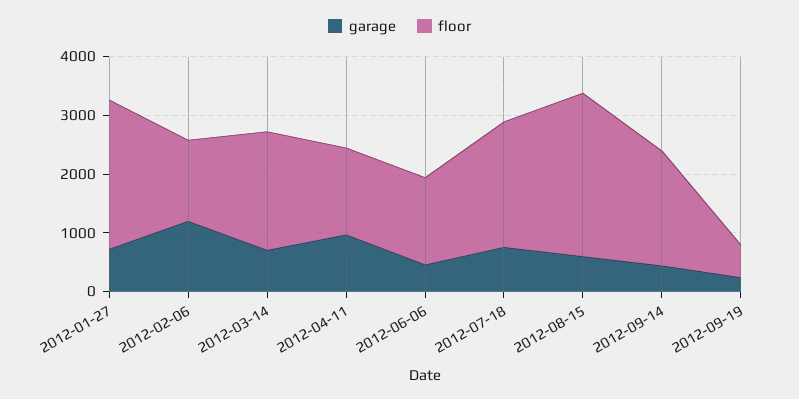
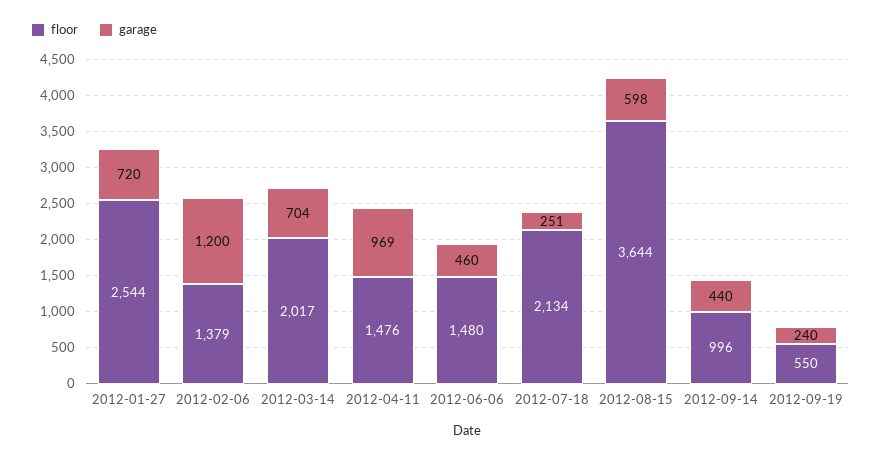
  {
    "garage": {
      "2012-01-27": 720,
      "2012-02-06": 1200,
      "2012-03-14": 704,
      "2012-04-11": 969,
      "2012-06-06": 460,
-     "2012-07-18": 800,
+     "2012-07-18": 251,
      "2012-08-15": 598,
      "2012-09-14": 440,
      "2012-09-19": 240
    },
    "floor": {
      "2012-01-27": 2544,
      "2012-02-06": 1379,
      "2012-03-14": 2017,
      "2012-04-11": 1476,
      "2012-06-06": 1480,
      "2012-07-18": 2134,
-     "2012-08-15": 2800,
+     "2012-08-15": 3644,
-     "2012-09-14": 2000,
+     "2012-09-14": 996,
      "2012-09-19": 550
    }
  }

